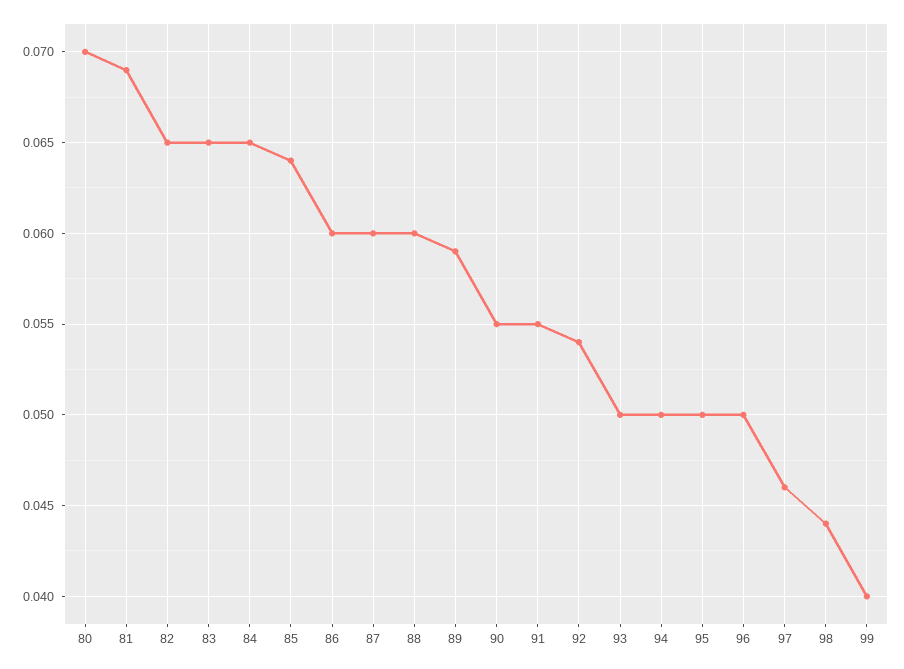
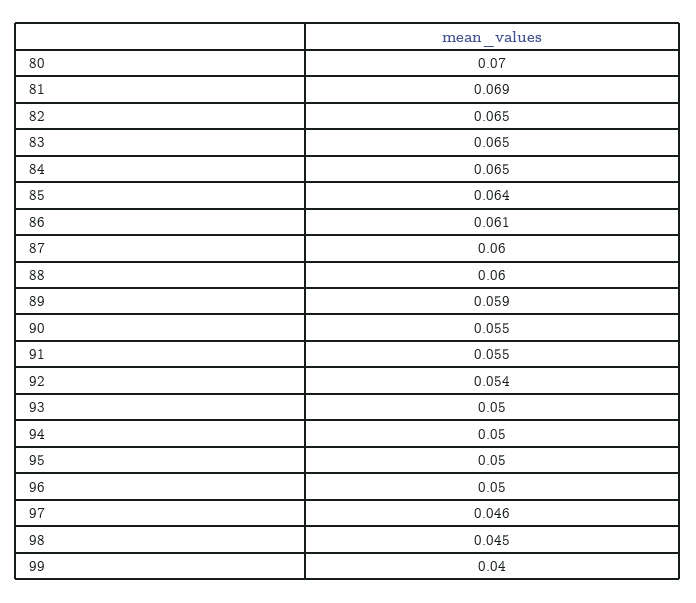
  {
    "80": 0.07,
    "81": 0.069,
    "82": 0.065,
    "83": 0.065,
    "84": 0.065,
    "85": 0.064,
-   "86": 0.06,
+   "86": 0.061,
    "87": 0.06,
    "88": 0.06,
    "89": 0.059,
    "90": 0.055,
    "91": 0.055,
    "92": 0.054,
    "93": 0.05,
    "94": 0.05,
    "95": 0.05,
    "96": 0.05,
    "97": 0.046,
-   "98": 0.044,
+   "98": 0.045,
    "99": 0.04
  }

